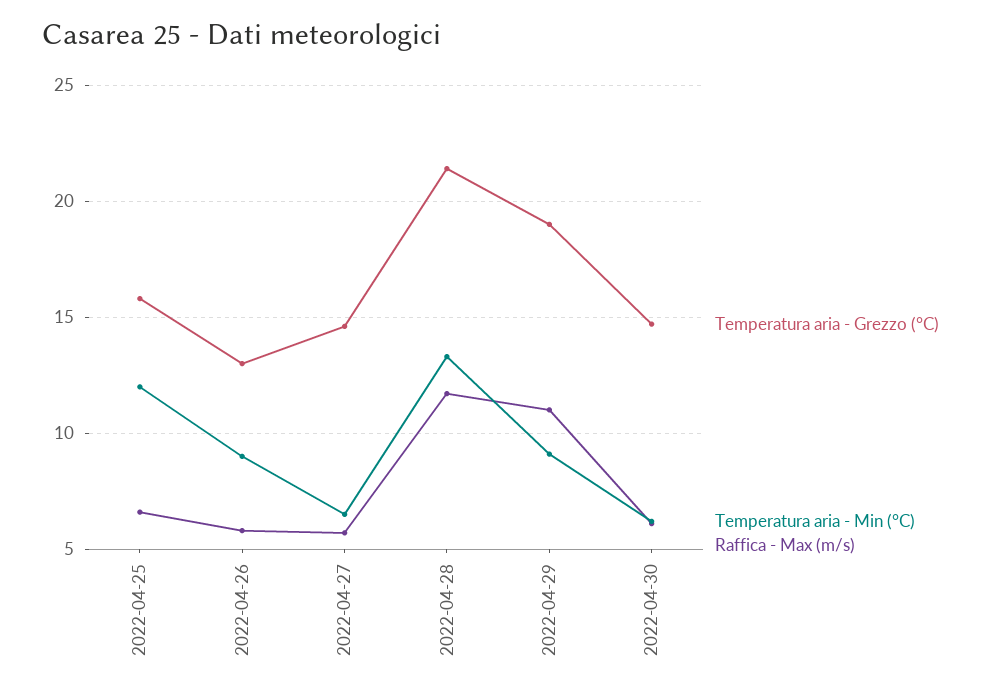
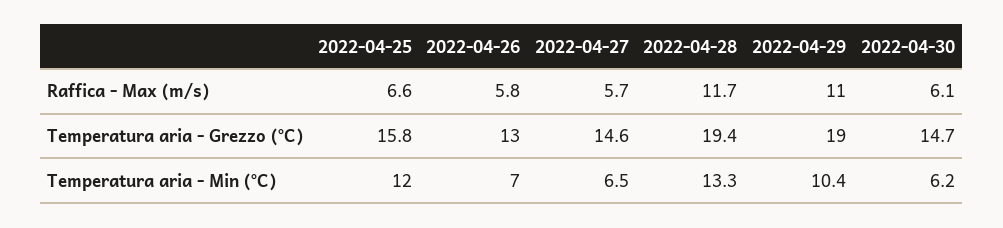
  {
    "Temperatura aria - Grezzo (°C)": {
      "2022-04-25": 15.8,
      "2022-04-26": 13,
      "2022-04-27": 14.6,
-     "2022-04-28": 21.5,
+     "2022-04-28": 19.4,
      "2022-04-29": 19,
      "2022-04-30": 14.7
    },
    "Temperatura aria - Min (°C)": {
      "2022-04-25": 12,
-     "2022-04-26": 9,
+     "2022-04-26": 7,
      "2022-04-27": 6.5,
      "2022-04-28": 13.3,
-     "2022-04-29": 9,
+     "2022-04-29": 10.4,
      "2022-04-30": 6.2
    },
    "Raffica - Max (m/s)": {
      "2022-04-25": 6.6,
      "2022-04-26": 5.8,
      "2022-04-27": 5.7,
      "2022-04-28": 11.7,
      "2022-04-29": 11,
      "2022-04-30": 6.1
    }
  }

